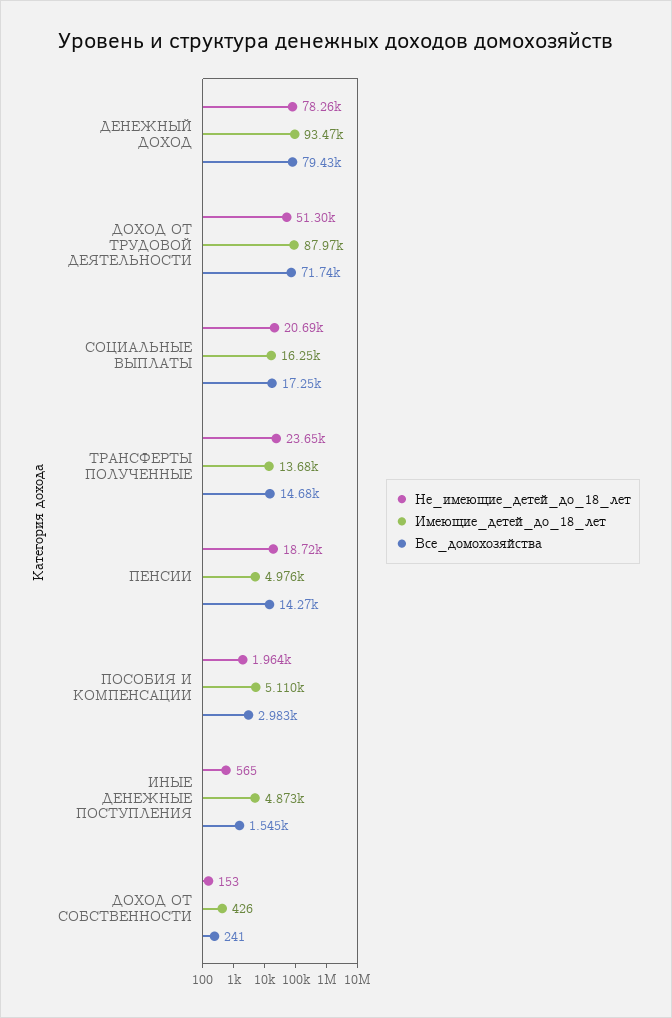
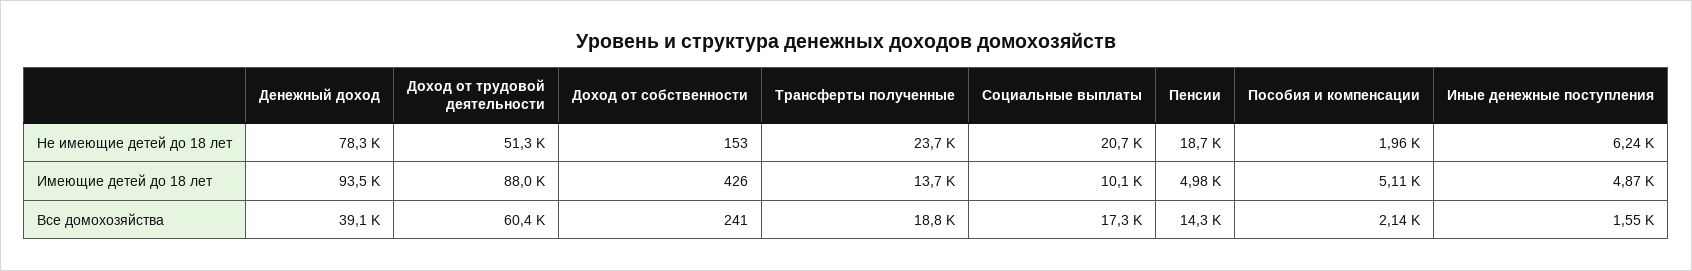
  {
    "Не_имеющие_детей_до_18_лет": {
      "ДЕНЕЖНЫЙ ДОХОД": 78260,
      "ДОХОД ОТ ТРУДОВОЙ ДЕЯТЕЛЬНОСТИ": 51300,
      "СОЦИАЛЬНЫЕ ВЫПЛАТЫ": 20690,
      "ТРАНСФЕРТЫ ПОЛУЧЕННЫЕ": 23650,
      "ПЕНСИИ": 18720,
      "ПОСОБИЯ И КОМПЕНСАЦИИ": 1964,
-     "ИНЫЕ ДЕНЕЖНЫЕ ПОСТУПЛЕНИЯ": 565,
+     "ИНЫЕ ДЕНЕЖНЫЕ ПОСТУПЛЕНИЯ": 6240,
      "ДОХОД ОТ СОБСТВЕННОСТИ": 153
    },
    "Имеющие_детей_до_18_лет": {
      "ДЕНЕЖНЫЙ ДОХОД": 93470,
      "ДОХОД ОТ ТРУДОВОЙ ДЕЯТЕЛЬНОСТИ": 87970,
-     "СОЦИАЛЬНЫЕ ВЫПЛАТЫ": 16250,
+     "СОЦИАЛЬНЫЕ ВЫПЛАТЫ": 10100,
      "ТРАНСФЕРТЫ ПОЛУЧЕННЫЕ": 13680,
      "ПЕНСИИ": 4976,
      "ПОСОБИЯ И КОМПЕНСАЦИИ": 5110,
      "ИНЫЕ ДЕНЕЖНЫЕ ПОСТУПЛЕНИЯ": 4873,
      "ДОХОД ОТ СОБСТВЕННОСТИ": 426
    },
    "Все_домохозяйства": {
-     "ДЕНЕЖНЫЙ ДОХОД": 79430,
+     "ДЕНЕЖНЫЙ ДОХОД": 39100,
-     "ДОХОД ОТ ТРУДОВОЙ ДЕЯТЕЛЬНОСТИ": 71740,
+     "ДОХОД ОТ ТРУДОВОЙ ДЕЯТЕЛЬНОСТИ": 60400,
      "СОЦИАЛЬНЫЕ ВЫПЛАТЫ": 17250,
-     "ТРАНСФЕРТЫ ПОЛУЧЕННЫЕ": 14680,
+     "ТРАНСФЕРТЫ ПОЛУЧЕННЫЕ": 18800,
      "ПЕНСИИ": 14270,
-     "ПОСОБИЯ И КОМПЕНСАЦИИ": 2983,
+     "ПОСОБИЯ И КОМПЕНСАЦИИ": 2140,
      "ИНЫЕ ДЕНЕЖНЫЕ ПОСТУПЛЕНИЯ": 1545,
      "ДОХОД ОТ СОБСТВЕННОСТИ": 241
    }
  }

